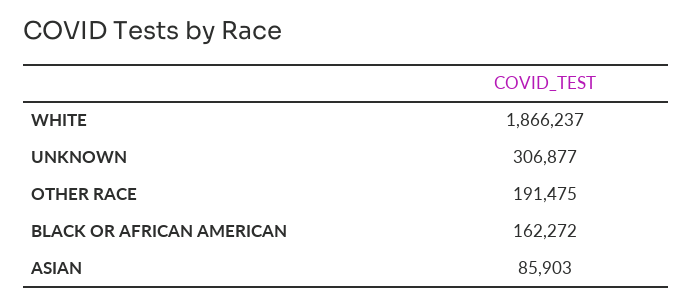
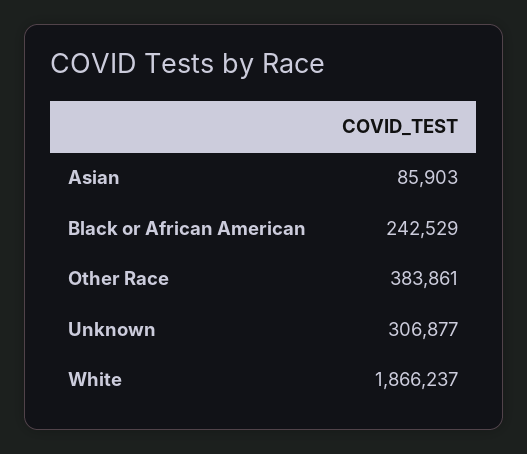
  {
    "WHITE": 1866237,
    "UNKNOWN": 306877,
-   "OTHER RACE": 191475,
+   "OTHER RACE": 383861,
-   "BLACK OR AFRICAN AMERICAN": 162272,
+   "BLACK OR AFRICAN AMERICAN": 242529,
    "ASIAN": 85903
  }

